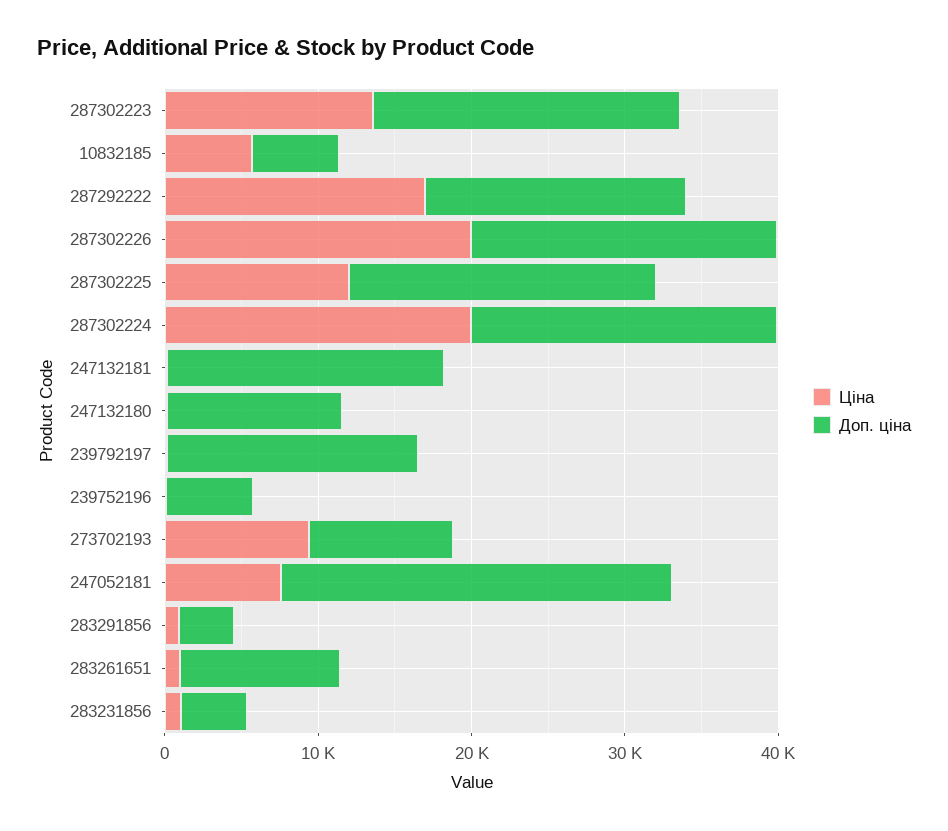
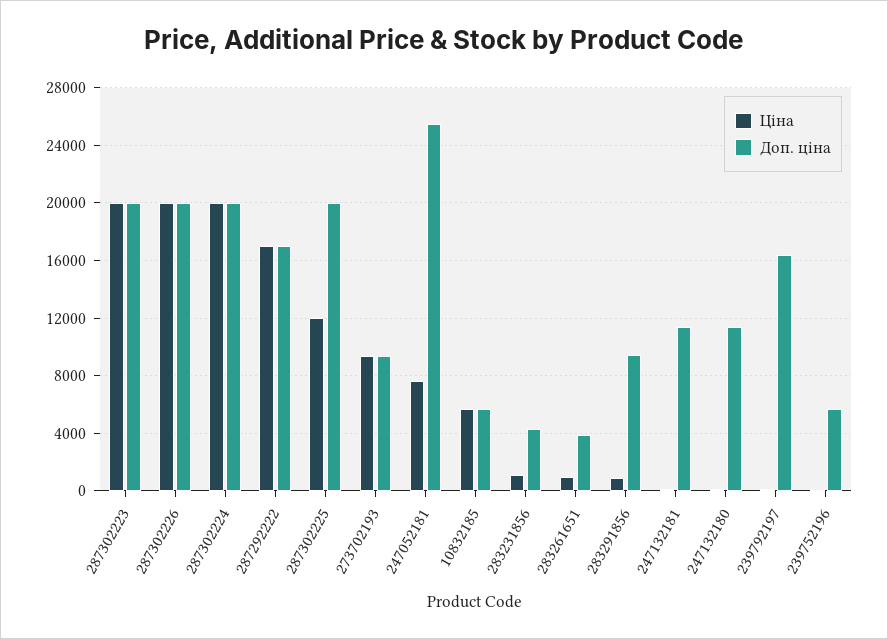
  {
    "Ціна": {
-     "287302223": 14000,
+     "287302223": 20000,
      "10832185": 5500,
      "287292222": 17000,
      "287302226": 20000,
      "287302225": 12000,
      "287302224": 20000,
      "247132181": 0,
      "247132180": 0,
      "239792197": 0,
      "239752196": 0,
      "273702193": 9500,
      "247052181": 7500,
      "283291856": 1000,
      "283261651": 1000,
      "283231856": 1000
    },
    "Доп. ціна": {
      "287302223": 20000,
      "10832185": 5500,
      "287292222": 17000,
      "287302226": 20000,
      "287302225": 20000,
      "287302224": 20000,
-     "247132181": 18000,
+     "247132181": 11500,
      "247132180": 11500,
      "239792197": 16500,
      "239752196": 5500,
      "273702193": 9500,
      "247052181": 25500,
-     "283291856": 4000,
+     "283291856": 9500,
-     "283261651": 10000,
+     "283261651": 4000,
      "283231856": 4500
    }
  }

